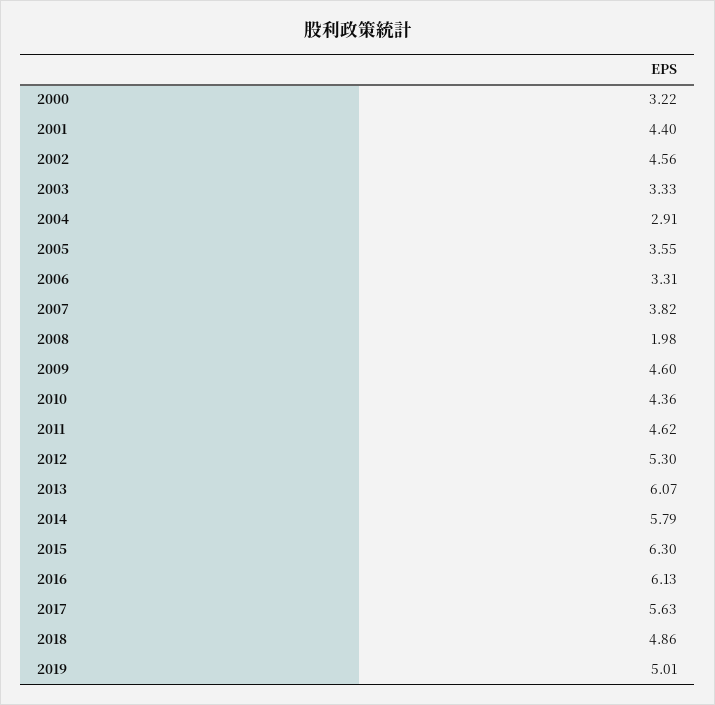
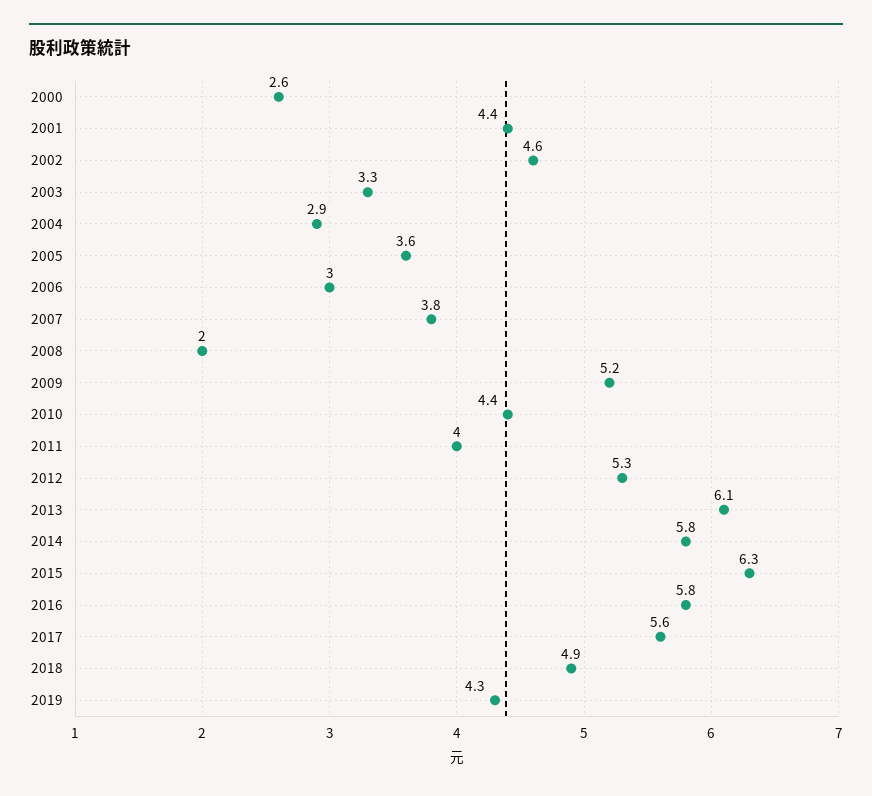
  {
-   "2000": 3.22,
+   "2000": 2.6,
    "2001": 4.4,
    "2002": 4.56,
    "2003": 3.33,
    "2004": 2.91,
    "2005": 3.55,
-   "2006": 3.31,
+   "2006": 3,
    "2007": 3.82,
    "2008": 1.98,
-   "2009": 4.6,
+   "2009": 5.2,
    "2010": 4.36,
-   "2011": 4.62,
+   "2011": 4,
    "2012": 5.3,
    "2013": 6.07,
    "2014": 5.79,
    "2015": 6.3,
-   "2016": 6.13,
+   "2016": 5.8,
    "2017": 5.63,
    "2018": 4.86,
-   "2019": 5.01
+   "2019": 4.3
  }

